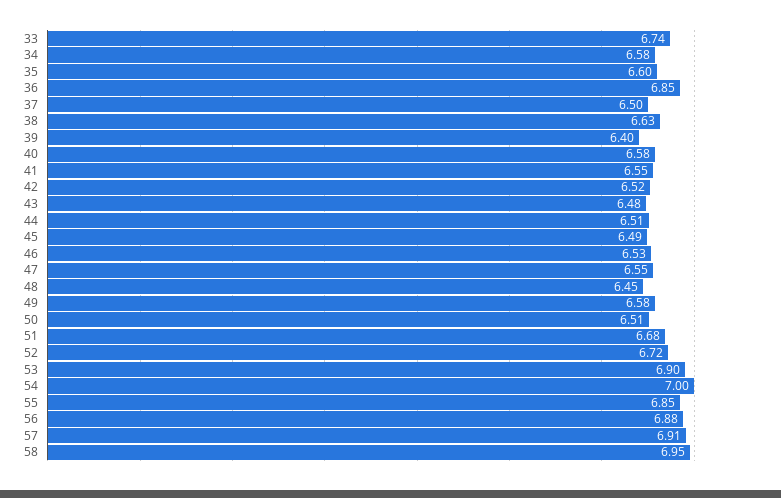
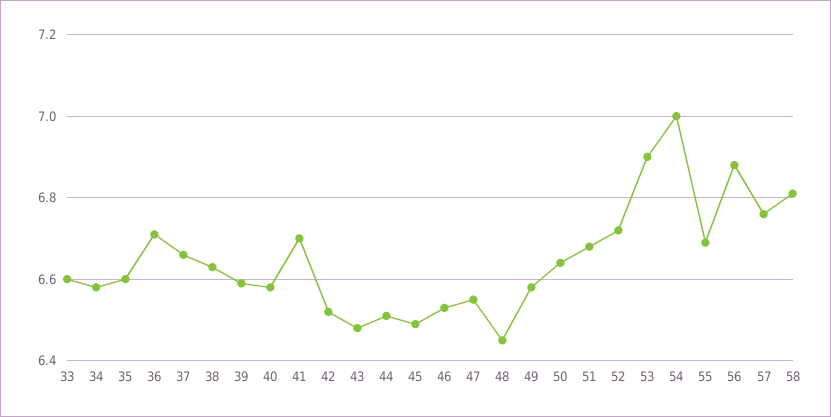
  {
-   "33": 6.74,
+   "33": 6.6,
    "34": 6.58,
    "35": 6.6,
-   "36": 6.85,
+   "36": 6.7,
-   "37": 6.5,
+   "37": 6.65,
    "38": 6.63,
-   "39": 6.4,
+   "39": 6.6,
    "40": 6.58,
-   "41": 6.55,
+   "41": 6.7,
    "42": 6.52,
    "43": 6.48,
    "44": 6.51,
    "45": 6.49,
    "46": 6.53,
    "47": 6.55,
    "48": 6.45,
    "49": 6.58,
-   "50": 6.51,
+   "50": 6.65,
    "51": 6.68,
    "52": 6.72,
    "53": 6.9,
    "54": 7,
-   "55": 6.85,
+   "55": 6.7,
    "56": 6.88,
-   "57": 6.91,
+   "57": 6.75,
-   "58": 6.95
+   "58": 6.8
  }

